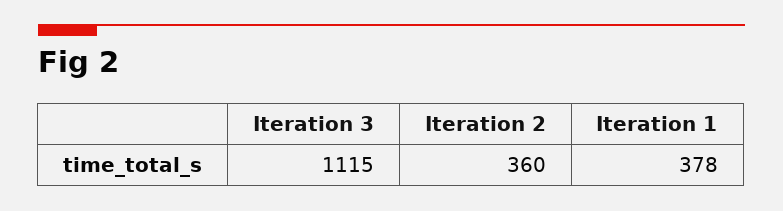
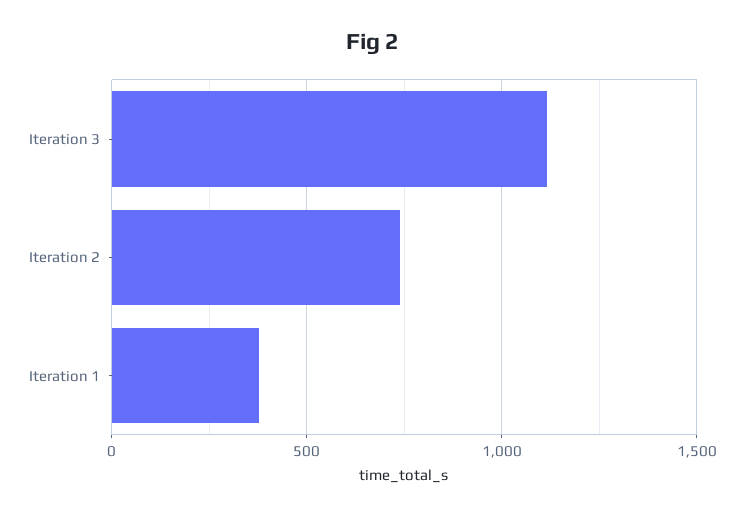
  {
    "Iteration 3": 1115,
-   "Iteration 2": 360,
+   "Iteration 2": 750,
    "Iteration 1": 378
  }

